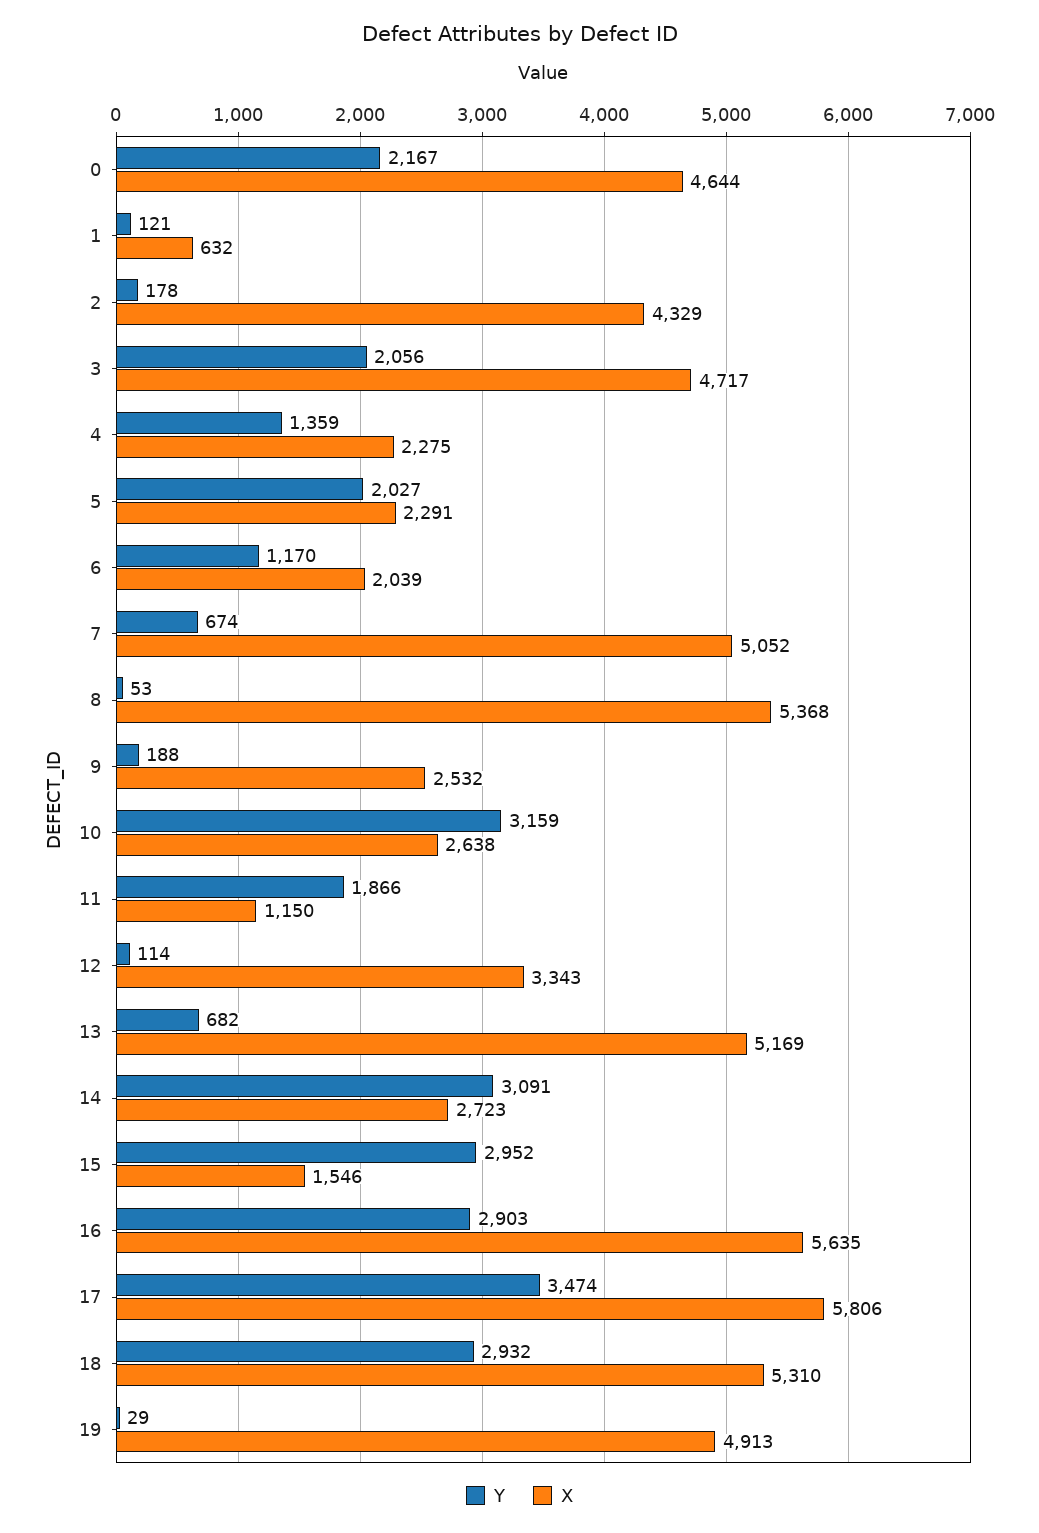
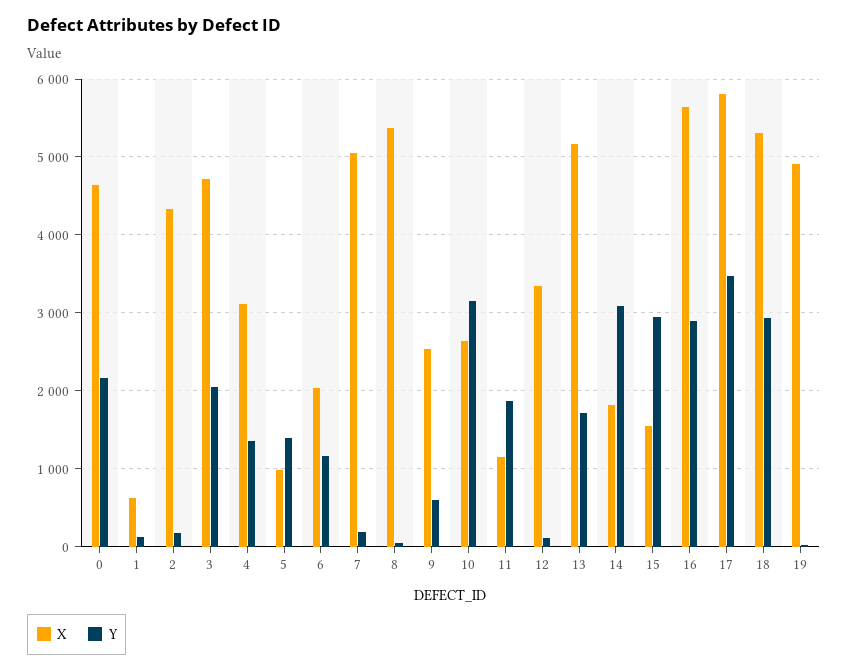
  {
    "Y": {
      "0": 2167,
      "1": 121,
      "2": 178,
      "3": 2056,
      "4": 1359,
-     "5": 2027,
+     "5": 1400,
      "6": 1170,
-     "7": 674,
+     "7": 200,
      "8": 53,
-     "9": 188,
+     "9": 600,
      "10": 3159,
      "11": 1866,
      "12": 114,
-     "13": 682,
+     "13": 1700,
      "14": 3091,
      "15": 2952,
      "16": 2903,
      "17": 3474,
      "18": 2932,
      "19": 29
    },
    "X": {
      "0": 4644,
      "1": 632,
      "2": 4329,
      "3": 4717,
-     "4": 2275,
+     "4": 3100,
-     "5": 2291,
+     "5": 1000,
      "6": 2039,
      "7": 5052,
      "8": 5368,
      "9": 2532,
      "10": 2638,
      "11": 1150,
      "12": 3343,
      "13": 5169,
-     "14": 2723,
+     "14": 1800,
      "15": 1546,
      "16": 5635,
      "17": 5806,
      "18": 5310,
      "19": 4913
    }
  }

